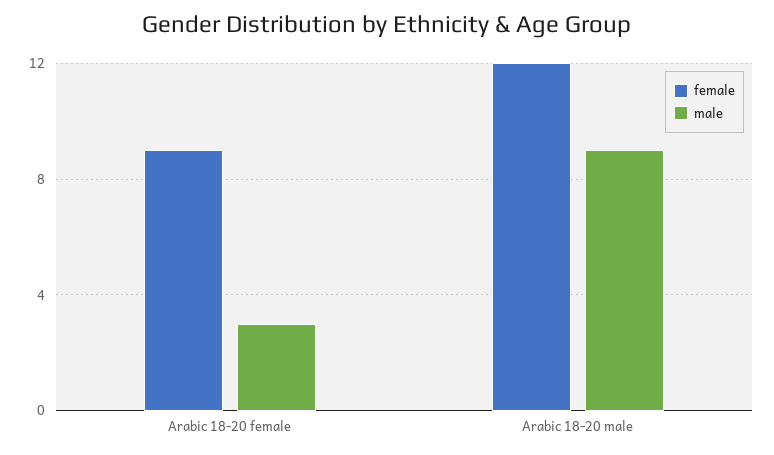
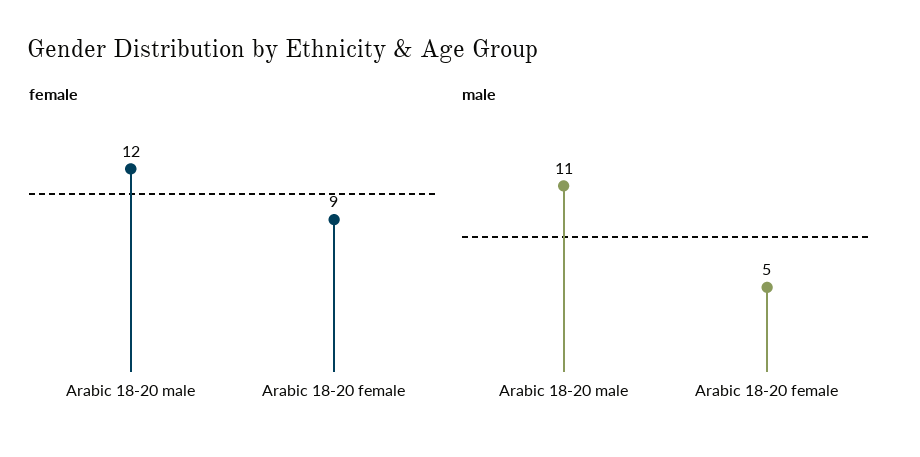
  {
    "female": {
      "Arabic 18-20 female": 9,
      "Arabic 18-20 male": 12
    },
    "male": {
-     "Arabic 18-20 female": 3,
+     "Arabic 18-20 female": 5,
-     "Arabic 18-20 male": 9
+     "Arabic 18-20 male": 11
    }
  }

